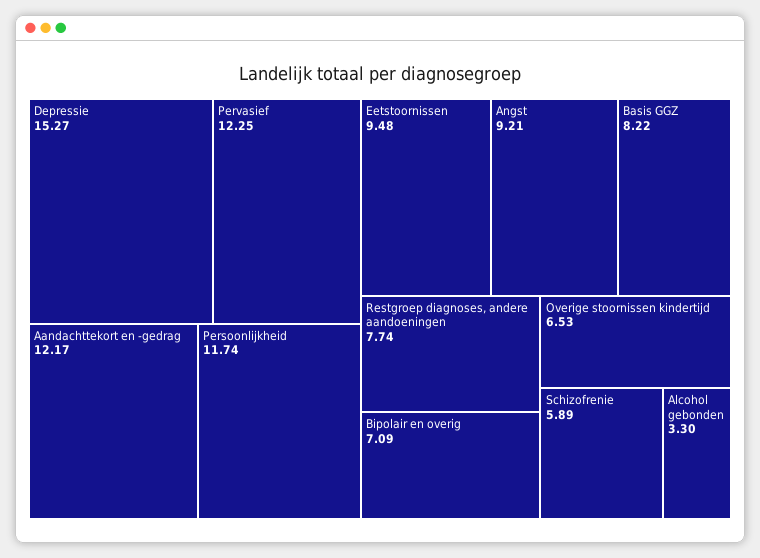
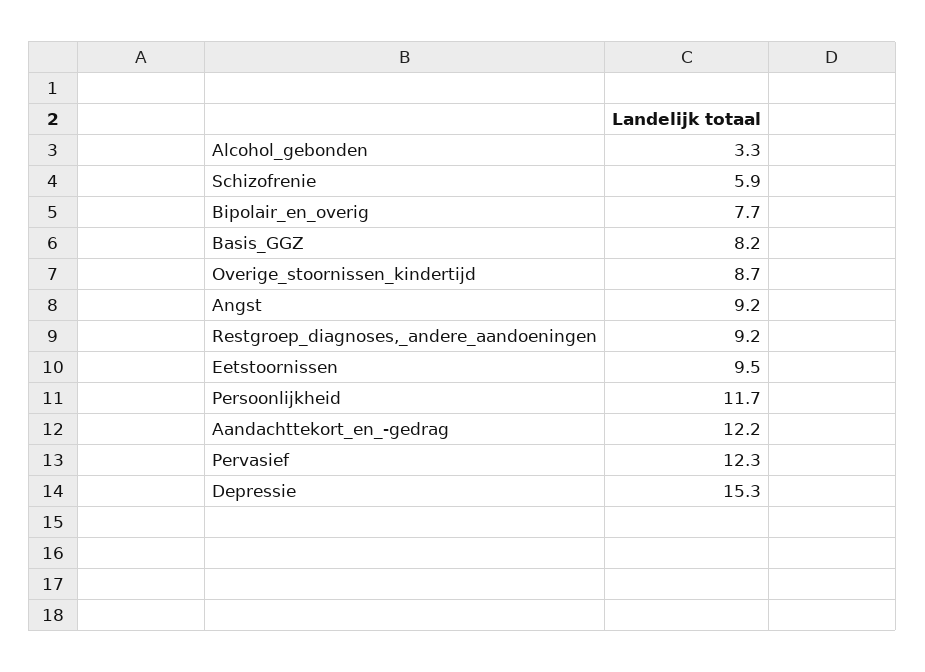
  {
    "Depressie": 15.27,
    "Pervasief": 12.25,
    "Aandachttekort en -gedrag": 12.17,
    "Persoonlijkheid": 11.74,
    "Eetstoornissen": 9.48,
    "Angst": 9.21,
    "Basis GGZ": 8.22,
-   "Restgroep diagnoses, andere aandoeningen": 7.74,
+   "Restgroep diagnoses, andere aandoeningen": 9.2,
-   "Bipolair en overig": 7.09,
+   "Bipolair en overig": 7.7,
-   "Overige stoornissen kindertijd": 6.53,
+   "Overige stoornissen kindertijd": 8.7,
    "Schizofrenie": 5.89,
    "Alcohol gebonden": 3.3
  }

